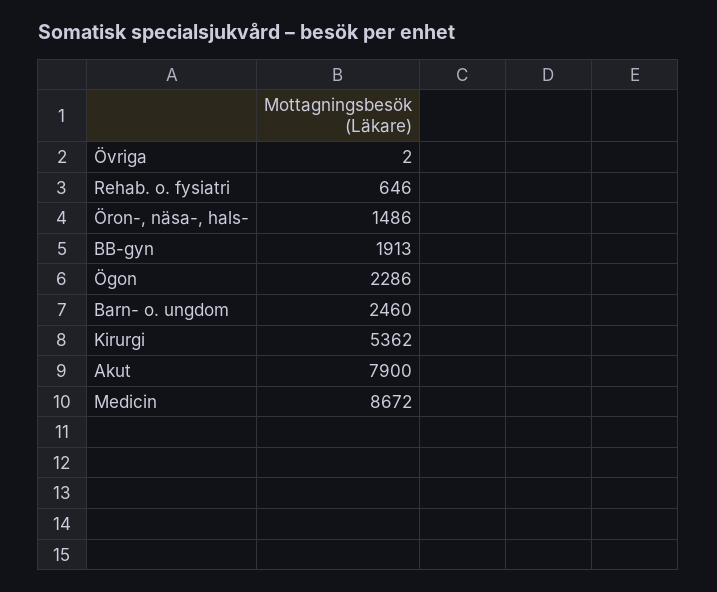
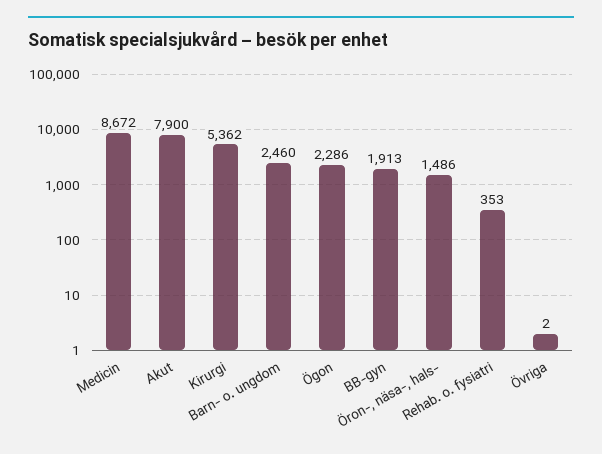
  {
    "Övriga": 2,
-   "Rehab. o. fysiatri": 646,
+   "Rehab. o. fysiatri": 353,
    "Öron-, näsa-, hals-": 1486,
    "BB-gyn": 1913,
    "Ögon": 2286,
    "Barn- o. ungdom": 2460,
    "Kirurgi": 5362,
    "Akut": 7900,
    "Medicin": 8672
  }

